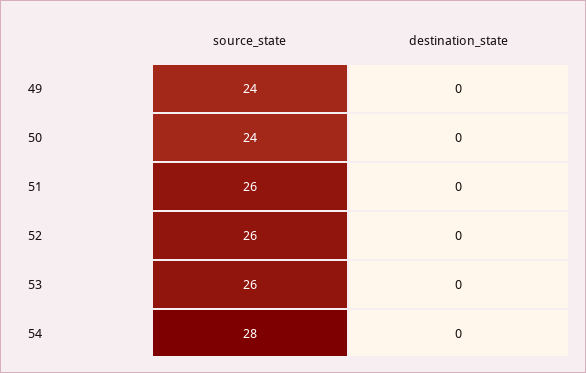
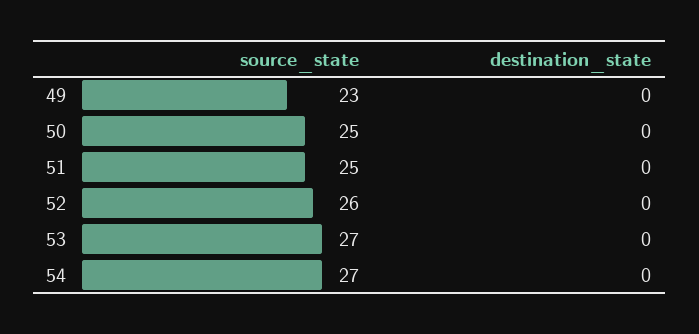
  {
    "source_state": {
-     "49": 24,
+     "49": 23,
-     "50": 24,
+     "50": 25,
-     "51": 26,
+     "51": 25,
      "52": 26,
-     "53": 26,
+     "53": 27,
-     "54": 28
+     "54": 27
    },
    "destination_state": {
      "49": 0,
      "50": 0,
      "51": 0,
      "52": 0,
      "53": 0,
      "54": 0
    }
  }

